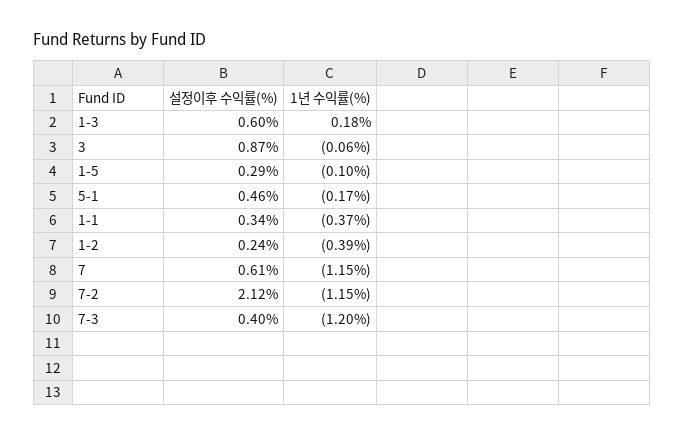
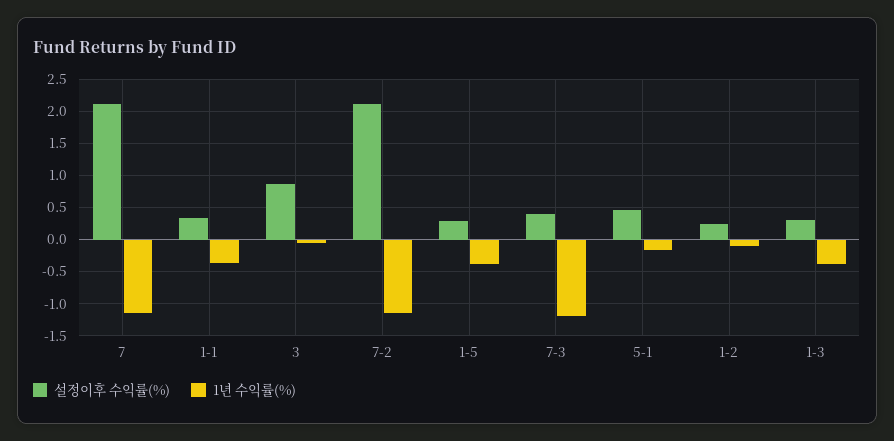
  {
    "설정이후 수익률(%)": {
-     "1-3": 0.6,
+     "1-3": 0.3,
      "3": 0.87,
      "1-5": 0.29,
      "5-1": 0.46,
      "1-1": 0.34,
      "1-2": 0.24,
-     "7": 0.61,
+     "7": 2.1,
      "7-2": 2.12,
      "7-3": 0.4
    },
    "1년 수익률(%)": {
-     "1-3": 0.18,
+     "1-3": -0.4,
      "3": -0.06,
-     "1-5": -0.1,
+     "1-5": -0.4,
      "5-1": -0.17,
      "1-1": -0.37,
-     "1-2": -0.39,
+     "1-2": -0.1,
      "7": -1.15,
      "7-2": -1.15,
      "7-3": -1.2
    }
  }

